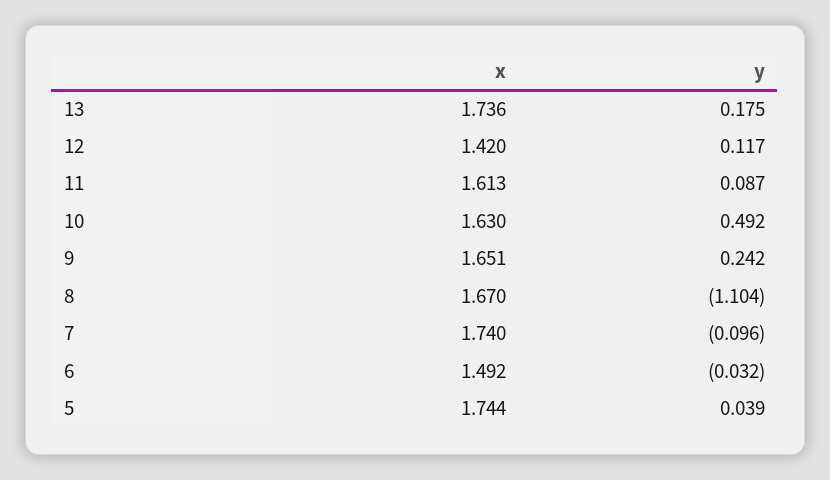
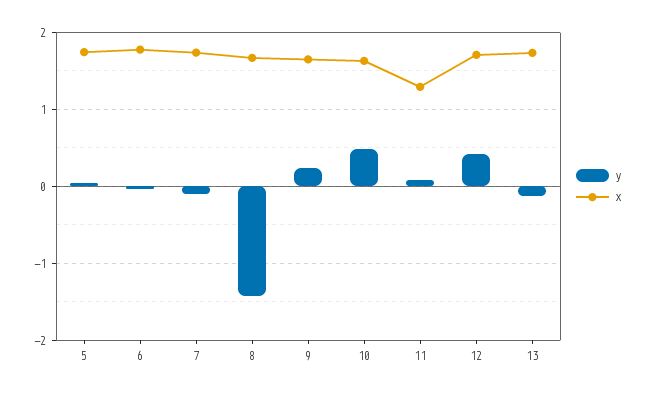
  {
    "x": {
      "13": 1.736,
-     "12": 1.42,
+     "12": 1.7,
-     "11": 1.613,
+     "11": 1.3,
      "10": 1.63,
      "9": 1.651,
      "8": 1.67,
      "7": 1.74,
-     "6": 1.492,
+     "6": 1.8,
      "5": 1.744
    },
    "y": {
-     "13": 0.175,
+     "13": -0.1,
-     "12": 0.117,
+     "12": 0.4,
      "11": 0.087,
      "10": 0.492,
      "9": 0.242,
-     "8": -1.104,
+     "8": -1.4,
      "7": -0.096,
      "6": -0.032,
      "5": 0.039
    }
  }

